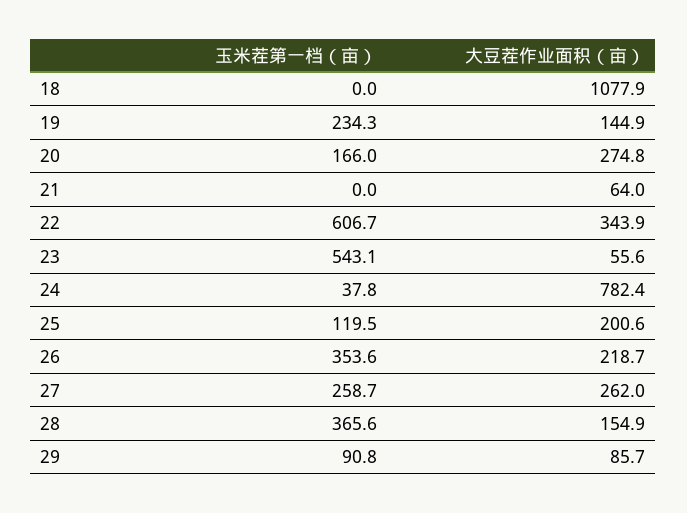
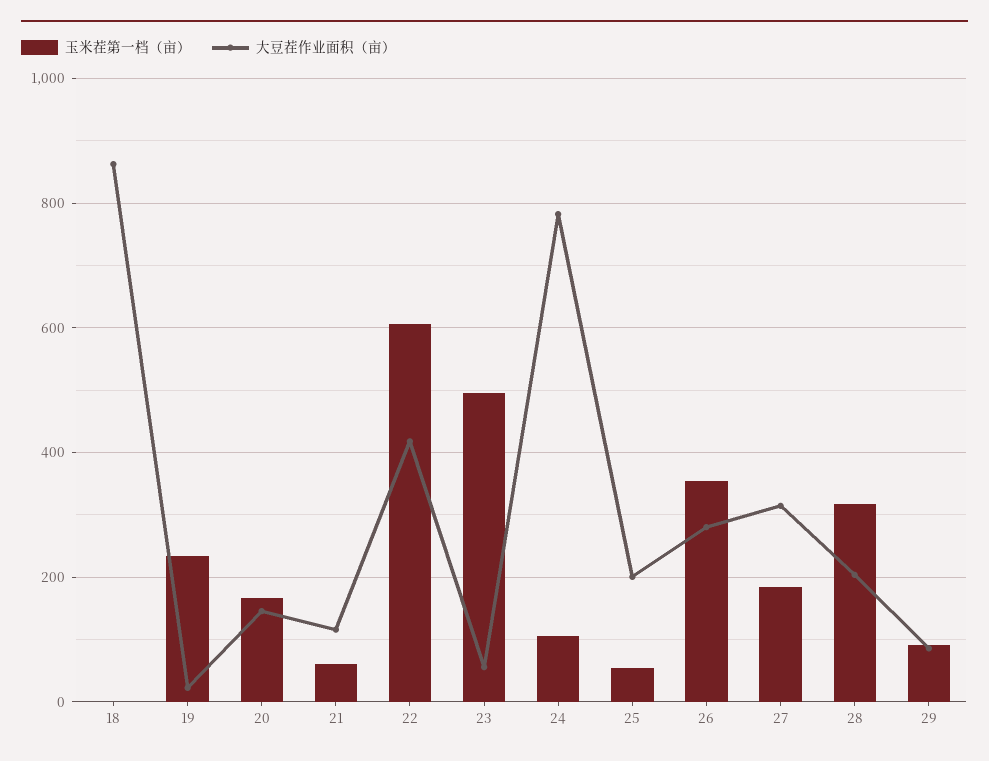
  {
    "玉米茬第一档（亩）": {
      "18": 0,
      "19": 234.3,
      "20": 166,
-     "21": 0,
+     "21": 60,
      "22": 606.7,
-     "23": 543.1,
+     "23": 500,
-     "24": 37.8,
+     "24": 100,
-     "25": 119.5,
+     "25": 60,
      "26": 353.6,
-     "27": 258.7,
+     "27": 180,
-     "28": 365.6,
+     "28": 320,
      "29": 90.8
    },
    "大豆茬作业面积（亩）": {
-     "18": 1077.9,
+     "18": 860,
-     "19": 144.9,
+     "19": 20,
-     "20": 274.8,
+     "20": 140,
-     "21": 64,
+     "21": 120,
-     "22": 343.9,
+     "22": 420,
      "23": 55.6,
      "24": 782.4,
      "25": 200.6,
-     "26": 218.7,
+     "26": 280,
-     "27": 262,
+     "27": 320,
-     "28": 154.9,
+     "28": 200,
      "29": 85.7
    }
  }

